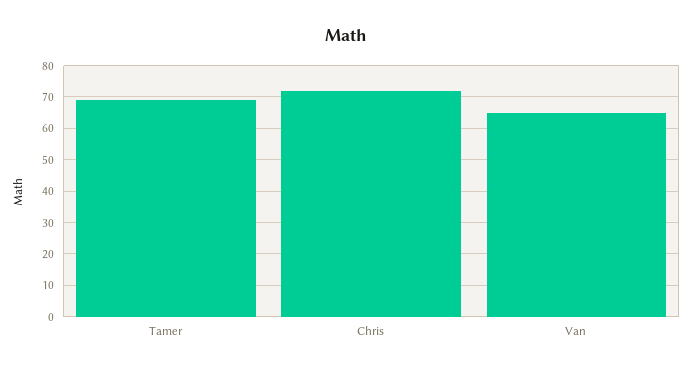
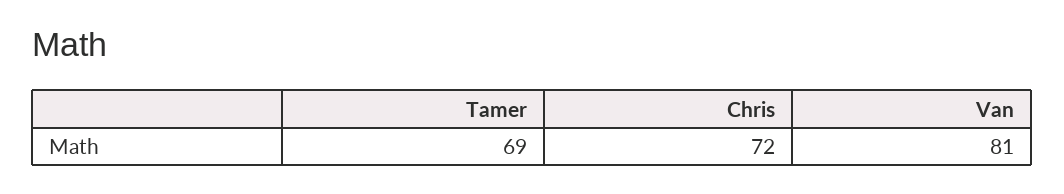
  {
    "Tamer": 69,
    "Chris": 72,
-   "Van": 65
+   "Van": 81
  }

